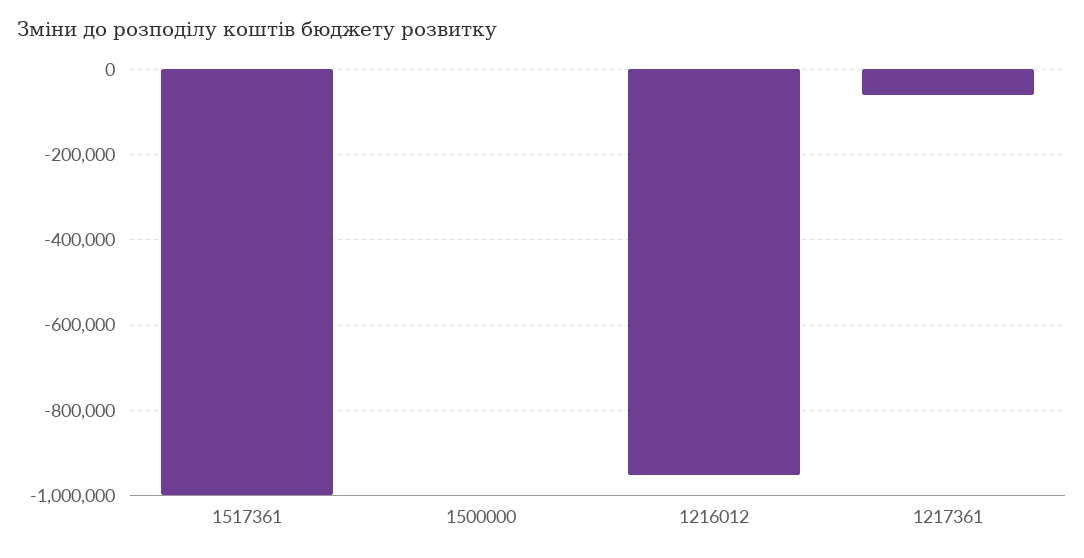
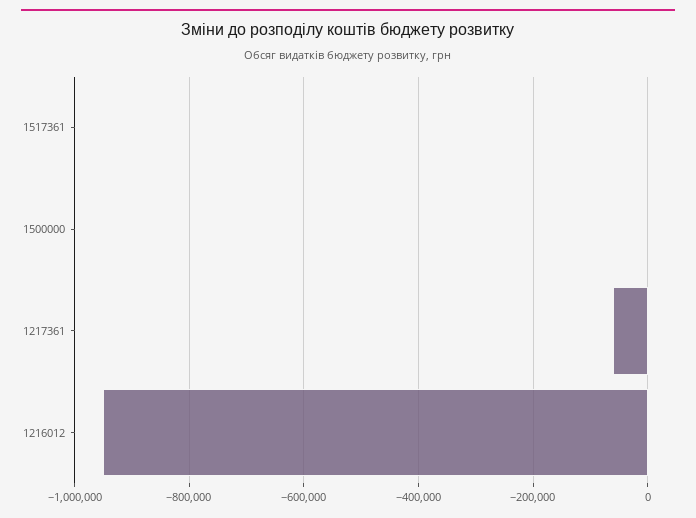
  {
-   "1517361": -1000000,
+   "1517361": 0,
    "1500000": 0,
    "1216012": -960000,
    "1217361": -60000
  }

